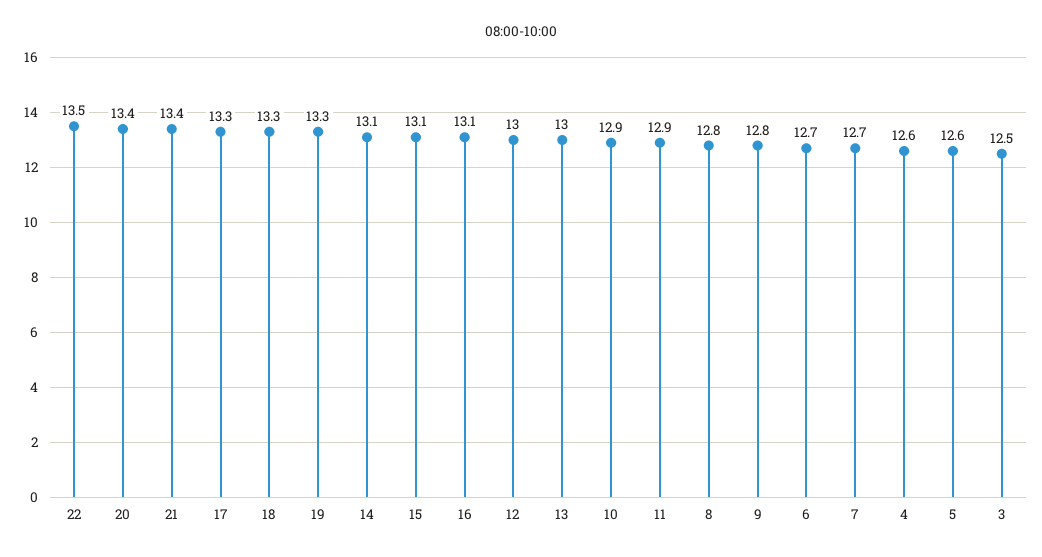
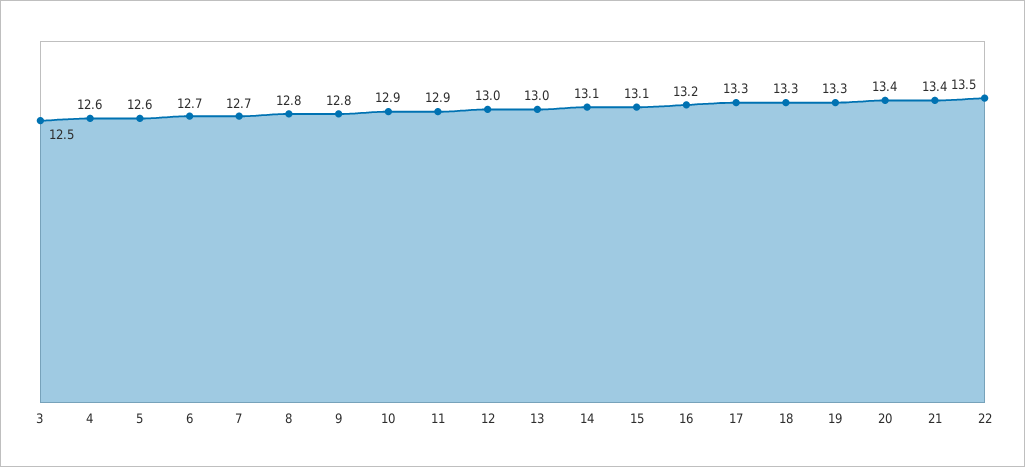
  {
    "22": 13.5,
    "20": 13.4,
    "21": 13.4,
    "17": 13.3,
    "18": 13.3,
    "19": 13.3,
    "14": 13.1,
    "15": 13.1,
-   "16": 13.1,
+   "16": 13.2,
    "12": 13,
    "13": 13,
    "10": 12.9,
    "11": 12.9,
    "8": 12.8,
    "9": 12.8,
    "6": 12.7,
    "7": 12.7,
    "4": 12.6,
    "5": 12.6,
    "3": 12.5
  }

